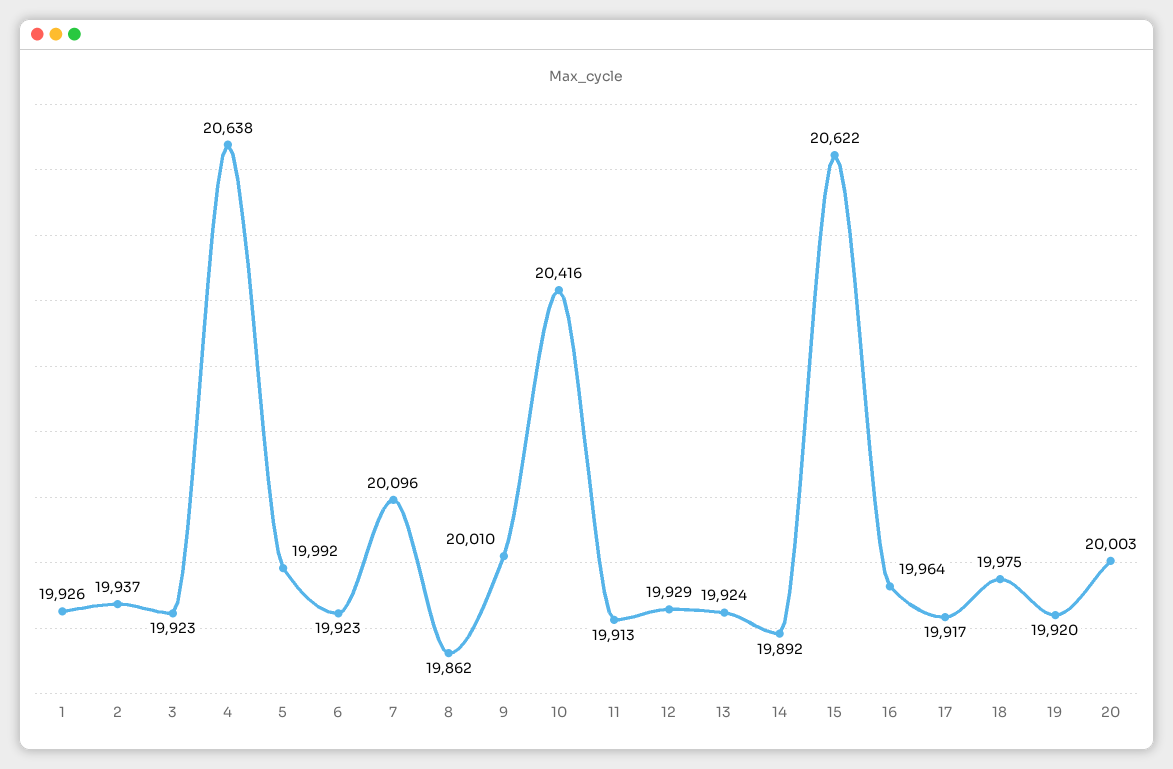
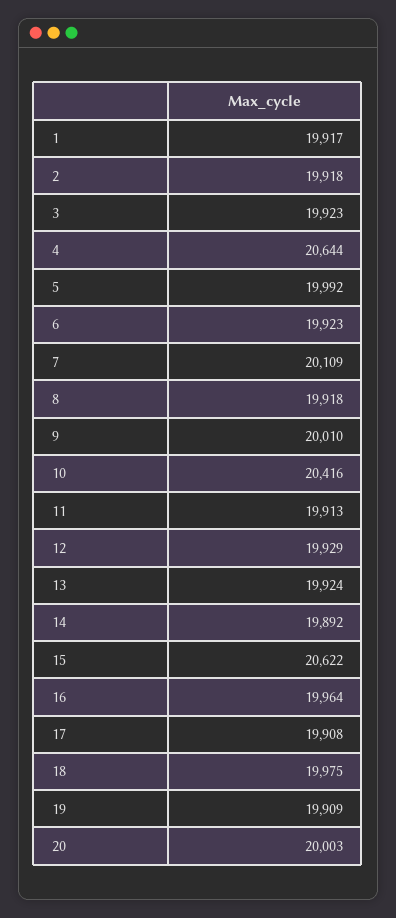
  {
-   "1": 19926,
+   "1": 19917,
-   "2": 19937,
+   "2": 19918,
    "3": 19923,
-   "4": 20638,
+   "4": 20644,
    "5": 19992,
    "6": 19923,
-   "7": 20096,
+   "7": 20109,
-   "8": 19862,
+   "8": 19918,
    "9": 20010,
    "10": 20416,
    "11": 19913,
    "12": 19929,
    "13": 19924,
    "14": 19892,
    "15": 20622,
    "16": 19964,
-   "17": 19917,
+   "17": 19908,
    "18": 19975,
-   "19": 19920,
+   "19": 19909,
    "20": 20003
  }

